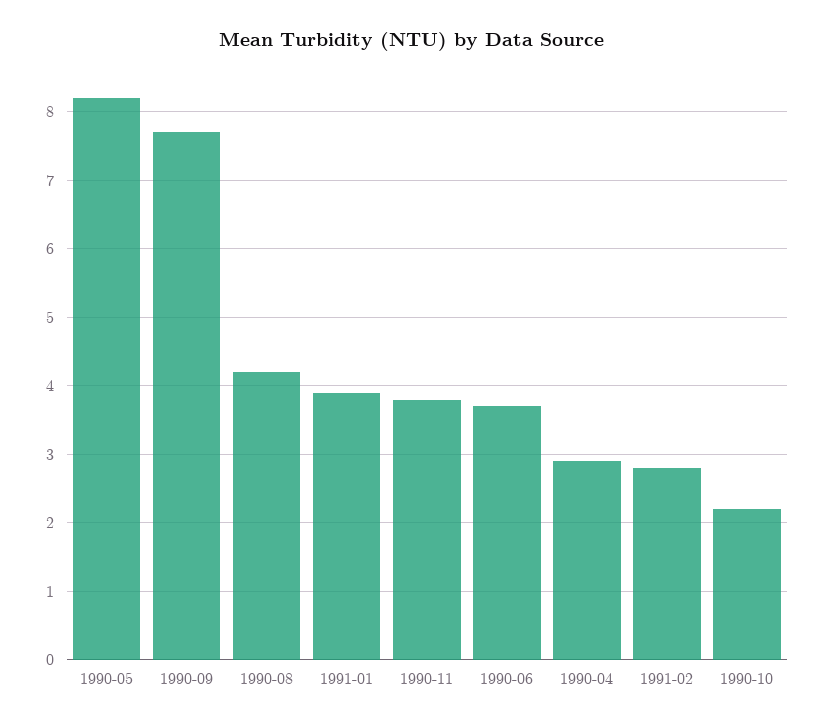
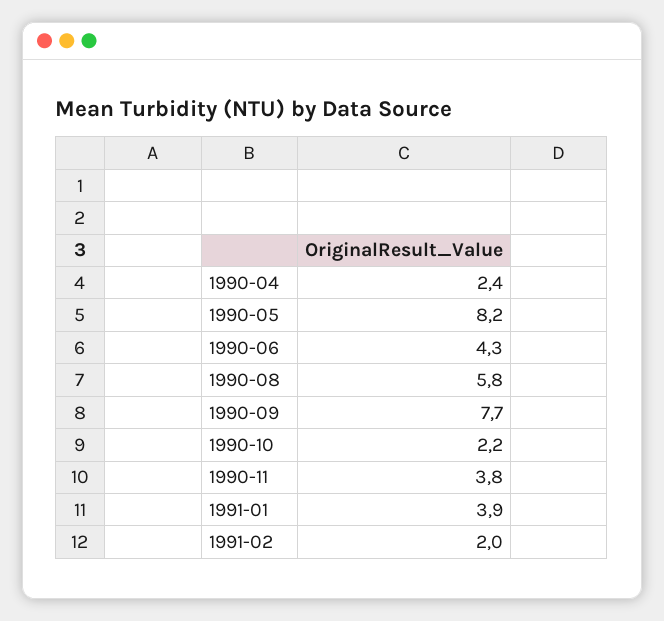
  {
    "1990-05": 8.2,
    "1990-09": 7.7,
-   "1990-08": 4.2,
+   "1990-08": 5.8,
    "1991-01": 3.9,
    "1990-11": 3.8,
-   "1990-06": 3.7,
+   "1990-06": 4.3,
-   "1990-04": 2.9,
+   "1990-04": 2.4,
-   "1991-02": 2.8,
+   "1991-02": 2,
    "1990-10": 2.2
  }

